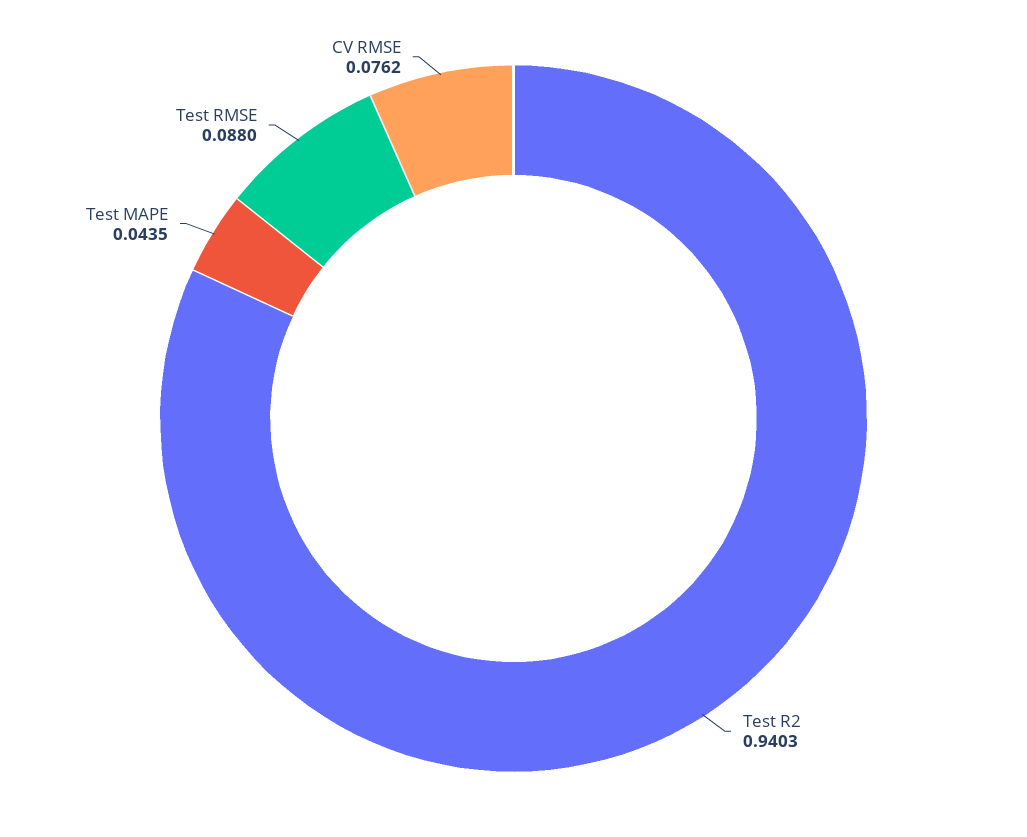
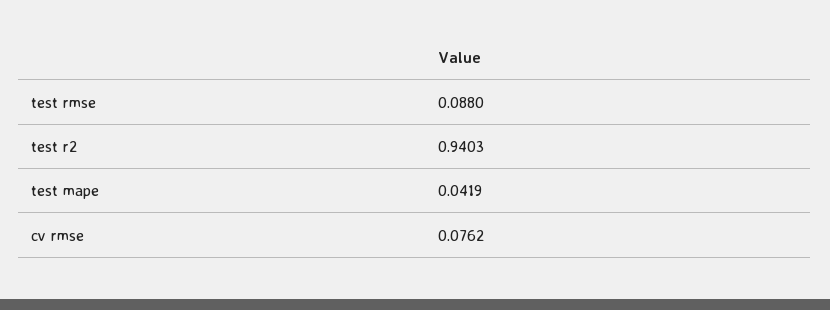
  {
    "Test R2": 0.9403,
-   "Test MAPE": 0.0435,
+   "Test MAPE": 0.0419,
    "Test RMSE": 0.088,
    "CV RMSE": 0.0762
  }

